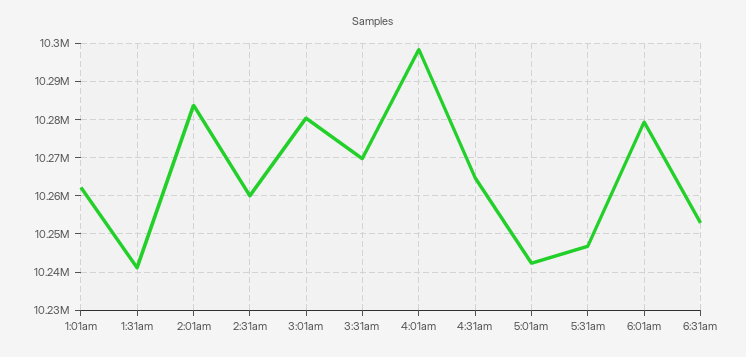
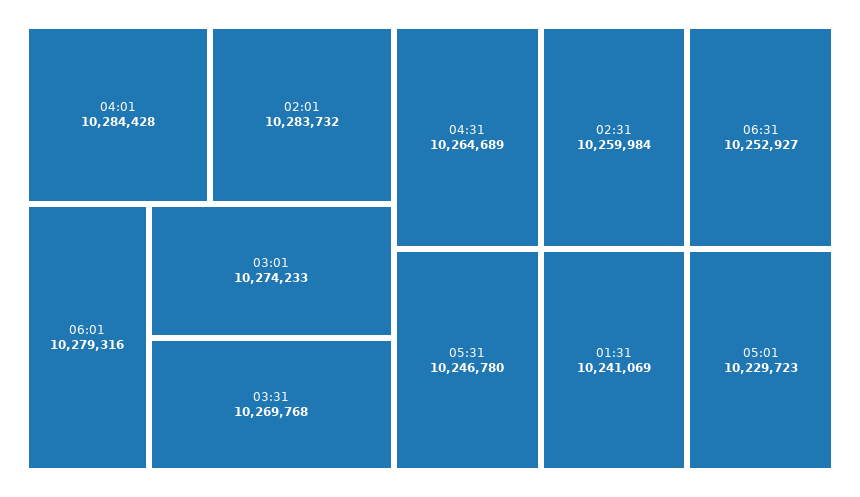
  {
-   "1:01am": 10262000,
    "1:31am": 10241069,
    "2:01am": 10283732,
    "2:31am": 10259984,
-   "3:01am": 10280000,
+   "3:01am": 10274233,
    "3:31am": 10269768,
-   "4:01am": 10298000,
+   "4:01am": 10284428,
    "4:31am": 10264689,
-   "5:01am": 10242000,
+   "5:01am": 10229723,
    "5:31am": 10246780,
    "6:01am": 10279316,
    "6:31am": 10252927
  }

